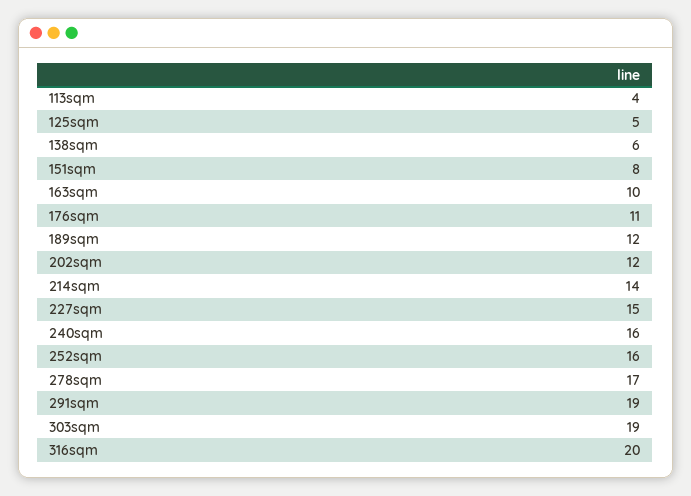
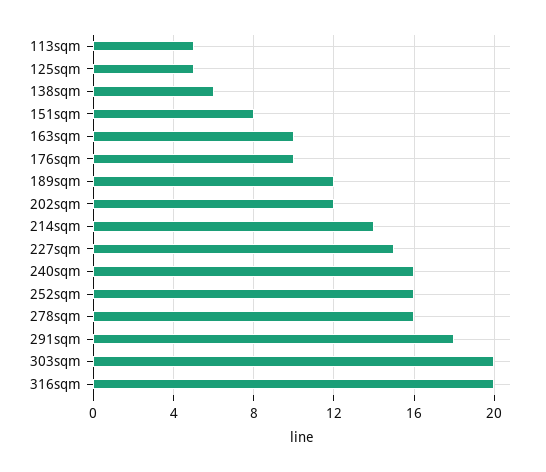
  {
-   "113sqm": 4,
+   "113sqm": 5,
    "125sqm": 5,
    "138sqm": 6,
    "151sqm": 8,
    "163sqm": 10,
-   "176sqm": 11,
+   "176sqm": 10,
    "189sqm": 12,
    "202sqm": 12,
    "214sqm": 14,
    "227sqm": 15,
    "240sqm": 16,
    "252sqm": 16,
-   "278sqm": 17,
+   "278sqm": 16,
-   "291sqm": 19,
+   "291sqm": 18,
-   "303sqm": 19,
+   "303sqm": 20,
    "316sqm": 20
  }

